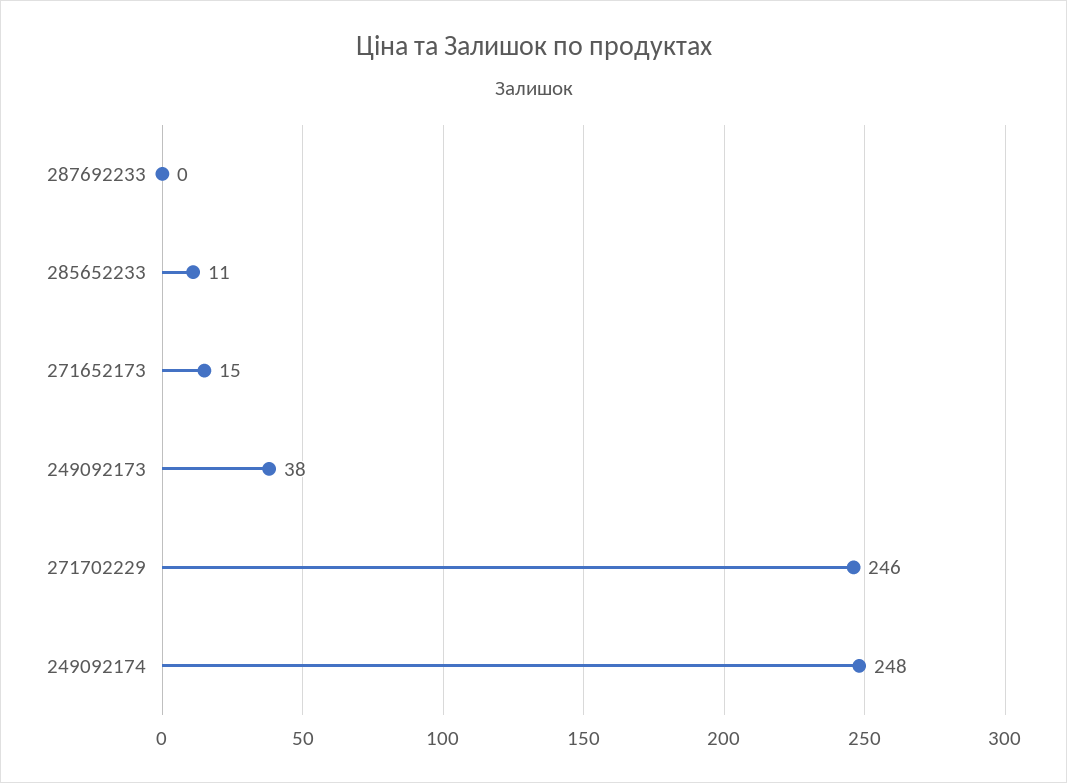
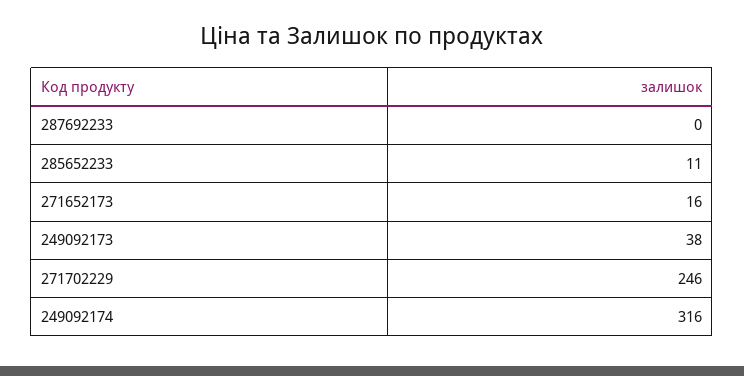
  {
    "287692233": 0,
    "285652233": 11,
-   "271652173": 15,
+   "271652173": 16,
    "249092173": 38,
    "271702229": 246,
-   "249092174": 248
+   "249092174": 316
  }

